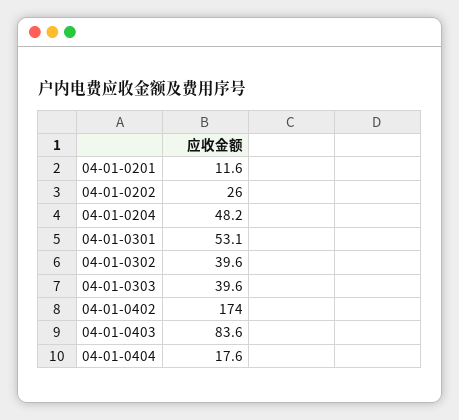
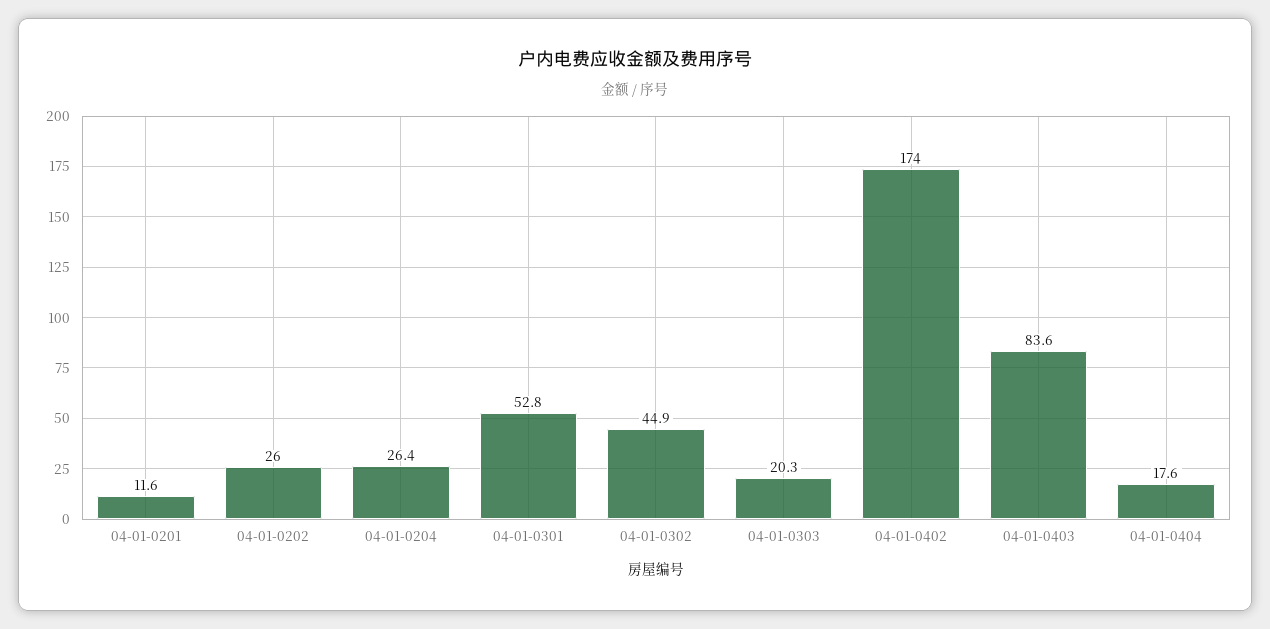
  {
    "04-01-0201": 11.6,
    "04-01-0202": 26,
-   "04-01-0204": 48.2,
+   "04-01-0204": 26.4,
-   "04-01-0301": 53.1,
+   "04-01-0301": 52.8,
-   "04-01-0302": 39.6,
+   "04-01-0302": 44.9,
-   "04-01-0303": 39.6,
+   "04-01-0303": 20.3,
    "04-01-0402": 174,
    "04-01-0403": 83.6,
    "04-01-0404": 17.6
  }

